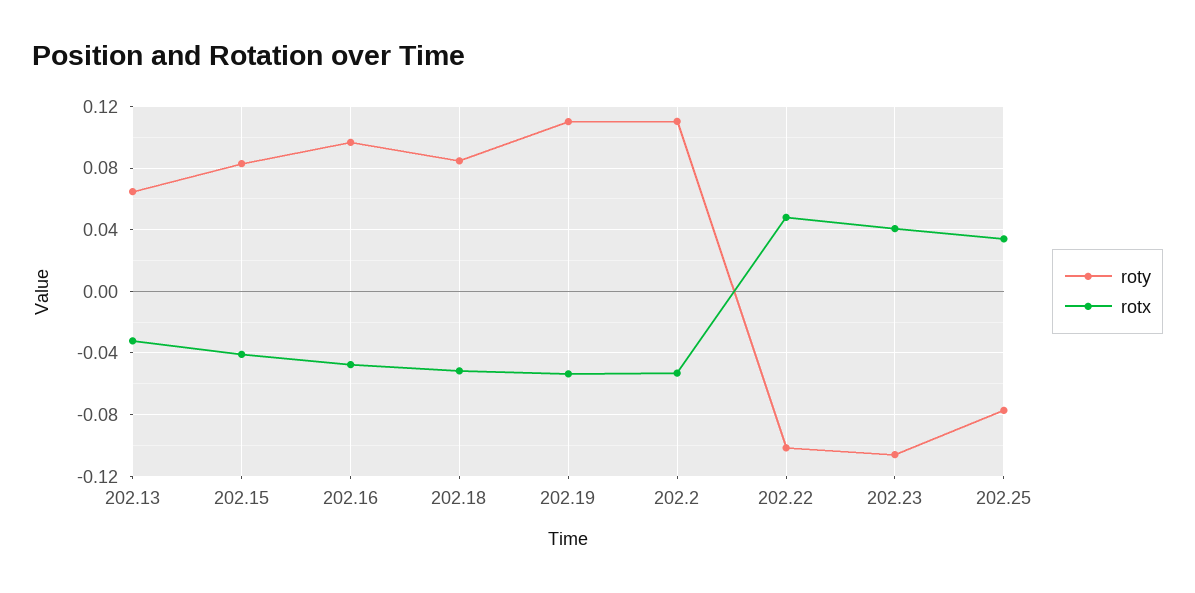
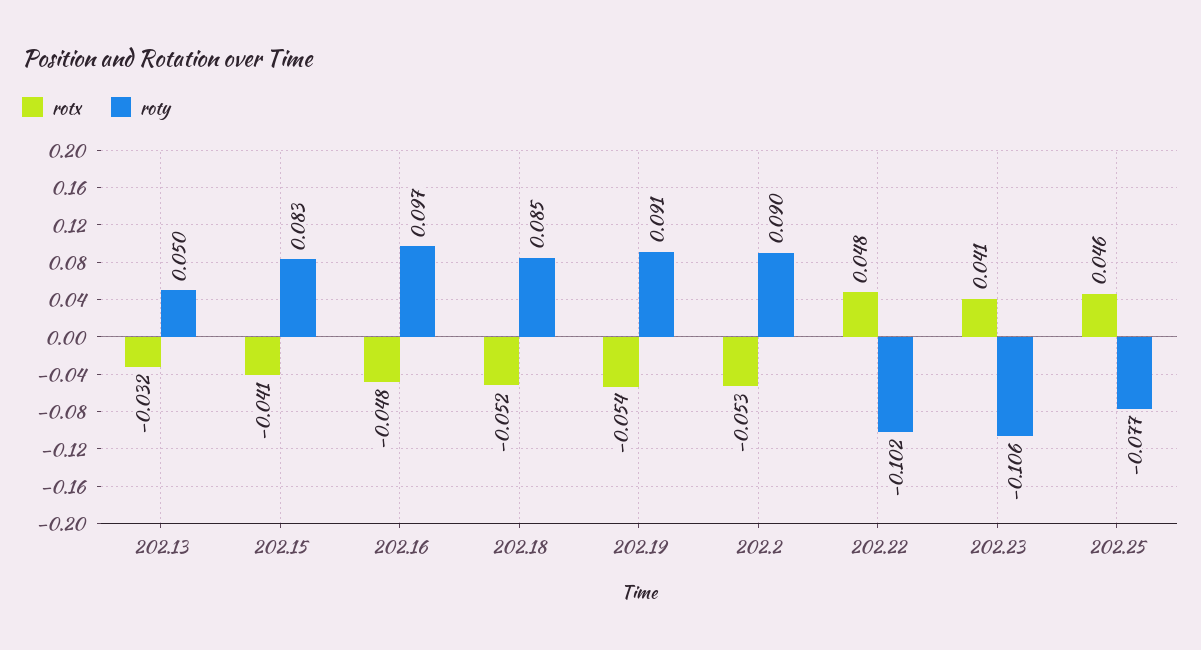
  {
    "roty": {
-     "202.13": 0.065,
+     "202.13": 0.05,
      "202.15": 0.083,
      "202.16": 0.097,
      "202.18": 0.085,
-     "202.19": 0.11,
+     "202.19": 0.091,
-     "202.2": 0.11,
+     "202.2": 0.09,
      "202.22": -0.102,
      "202.23": -0.106,
      "202.25": -0.077
    },
    "rotx": {
      "202.13": -0.032,
      "202.15": -0.041,
      "202.16": -0.048,
      "202.18": -0.052,
      "202.19": -0.054,
      "202.2": -0.053,
      "202.22": 0.048,
      "202.23": 0.041,
-     "202.25": 0.035
+     "202.25": 0.046
    }
  }

